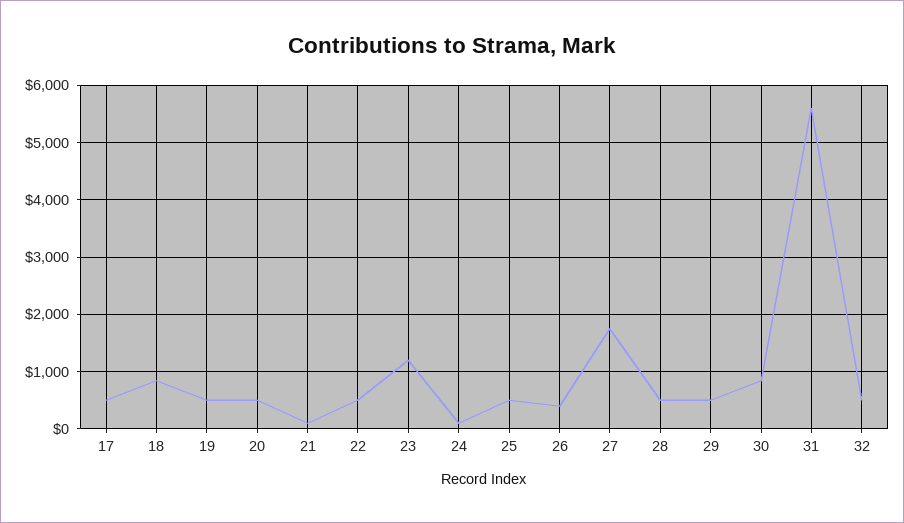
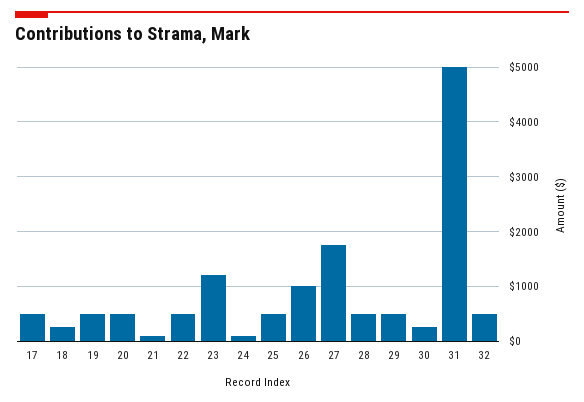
  {
    "17": 600,
-   "18": 800,
+   "18": 200,
    "19": 600,
    "20": 600,
    "21": 200,
    "22": 600,
    "23": 1200,
    "24": 200,
    "25": 600,
-   "26": 400,
+   "26": 1000,
    "27": 1800,
    "28": 600,
    "29": 600,
-   "30": 800,
+   "30": 200,
-   "31": 5600,
+   "31": 5000,
    "32": 600
  }

